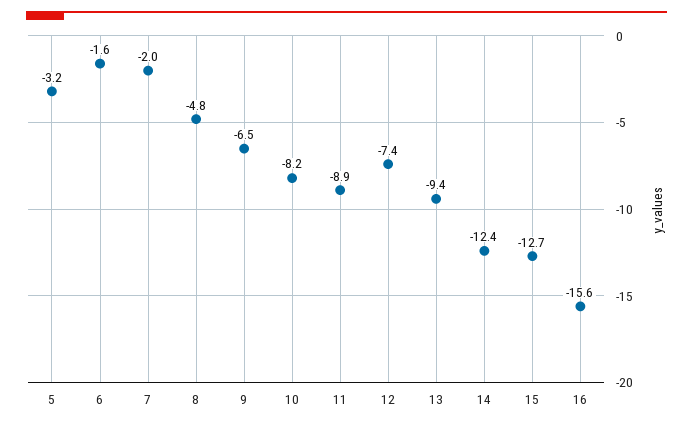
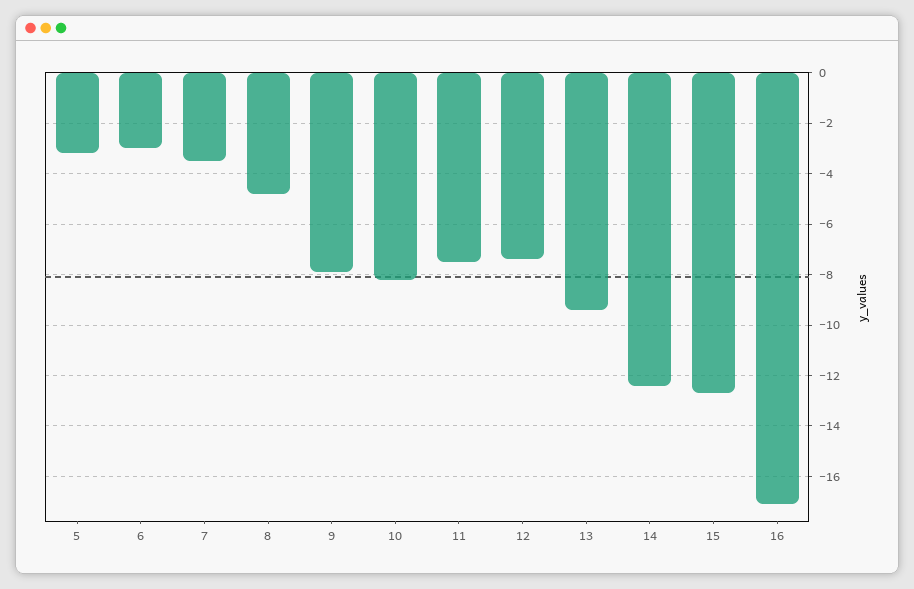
  {
    "5": -3.2,
-   "6": -1.6,
+   "6": -3,
-   "7": -2,
+   "7": -3.5,
    "8": -4.8,
-   "9": -6.5,
+   "9": -8,
    "10": -8.2,
-   "11": -8.9,
+   "11": -7.5,
    "12": -7.4,
    "13": -9.4,
    "14": -12.4,
    "15": -12.7,
-   "16": -15.6
+   "16": -17
  }

